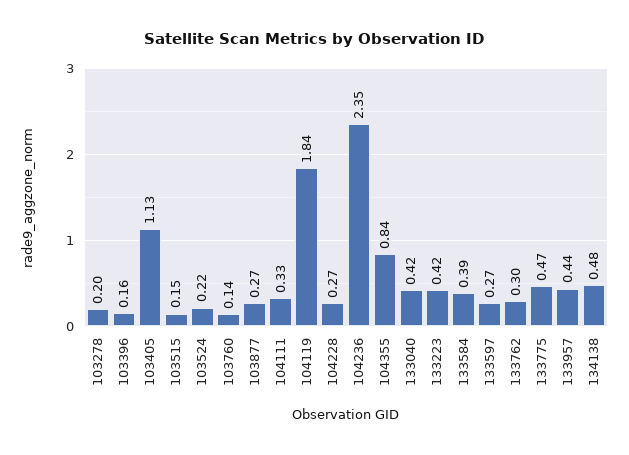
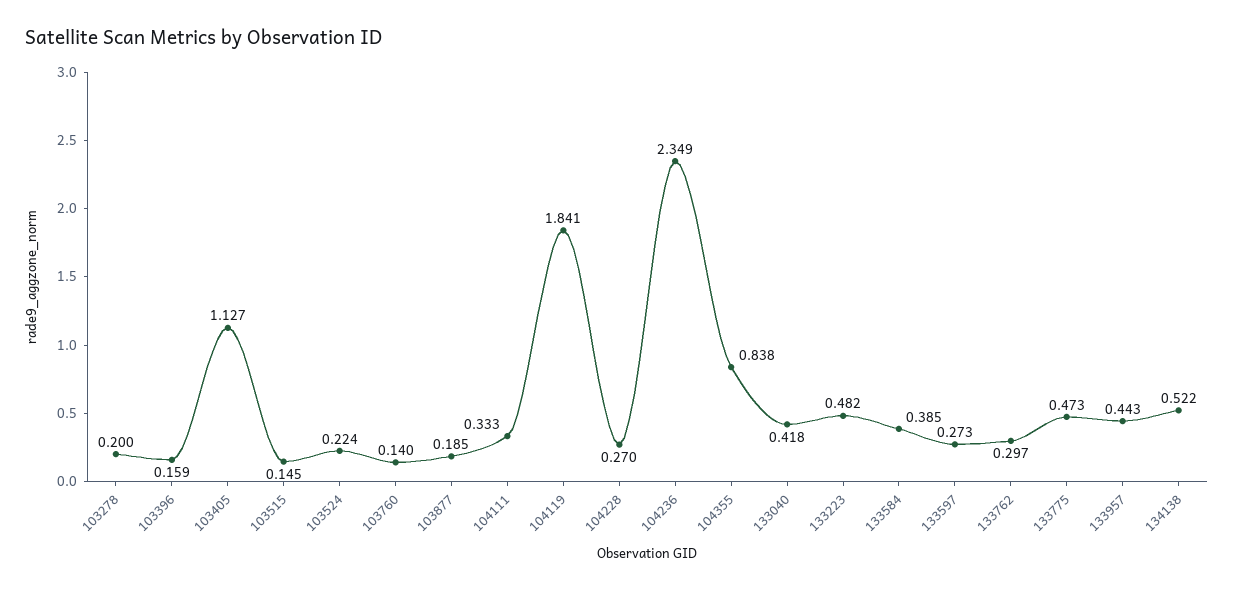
  {
    "103278": 0.2,
    "103396": 0.159,
    "103405": 1.127,
    "103515": 0.145,
    "103524": 0.224,
    "103760": 0.14,
-   "103877": 0.27,
+   "103877": 0.185,
    "104111": 0.333,
    "104119": 1.841,
    "104228": 0.27,
    "104236": 2.349,
    "104355": 0.838,
    "133040": 0.418,
-   "133223": 0.42,
+   "133223": 0.482,
    "133584": 0.385,
    "133597": 0.273,
    "133762": 0.297,
    "133775": 0.473,
    "133957": 0.443,
-   "134138": 0.48
+   "134138": 0.522
  }

